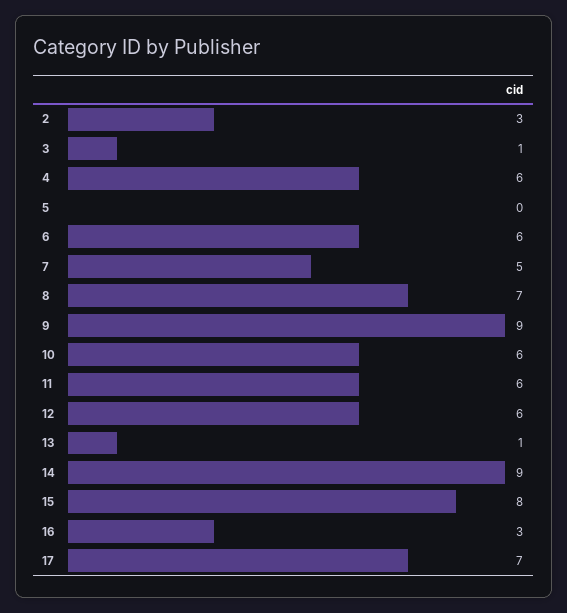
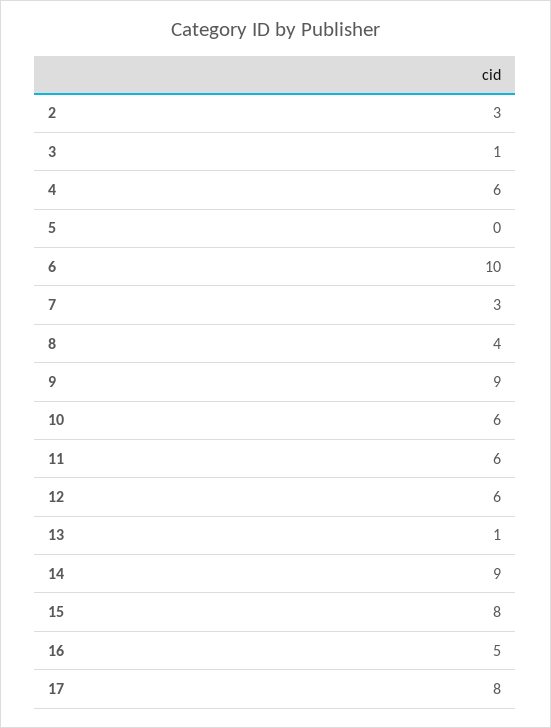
  {
    "2": 3,
    "3": 1,
    "4": 6,
    "5": 0,
-   "6": 6,
+   "6": 10,
-   "7": 5,
+   "7": 3,
-   "8": 7,
+   "8": 4,
    "9": 9,
    "10": 6,
    "11": 6,
    "12": 6,
    "13": 1,
    "14": 9,
    "15": 8,
-   "16": 3,
+   "16": 5,
-   "17": 7
+   "17": 8
  }

